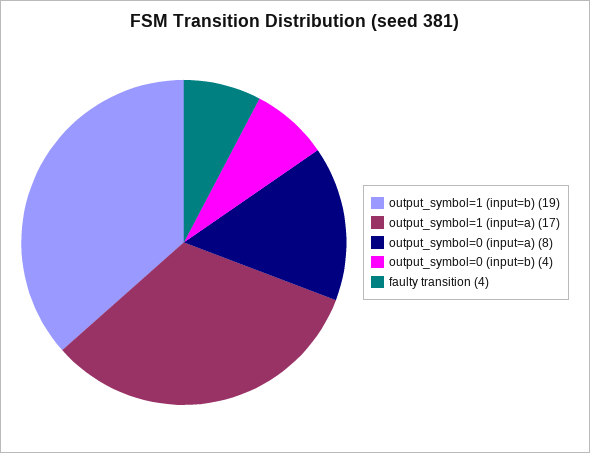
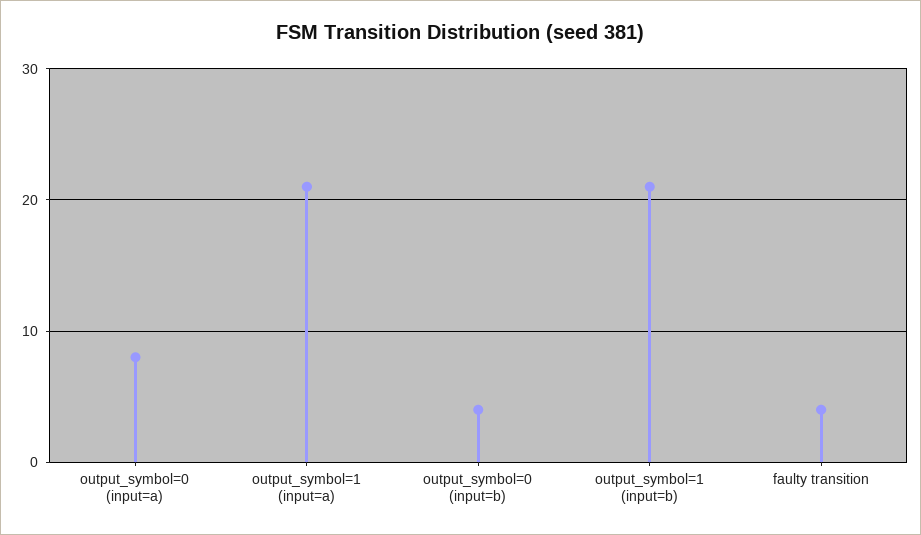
  {
-   "output_symbol=1 (input=b)": 19,
+   "output_symbol=1 (input=b)": 21,
-   "output_symbol=1 (input=a)": 17,
+   "output_symbol=1 (input=a)": 21,
    "output_symbol=0 (input=a)": 8,
    "output_symbol=0 (input=b)": 4,
    "faulty transition": 4
  }

